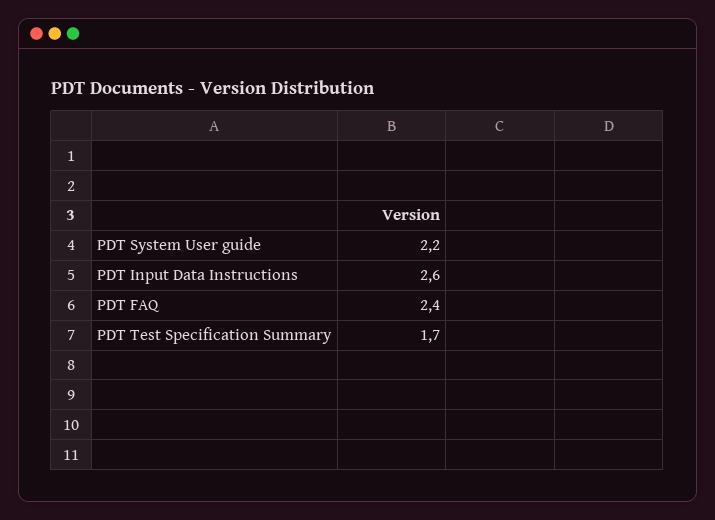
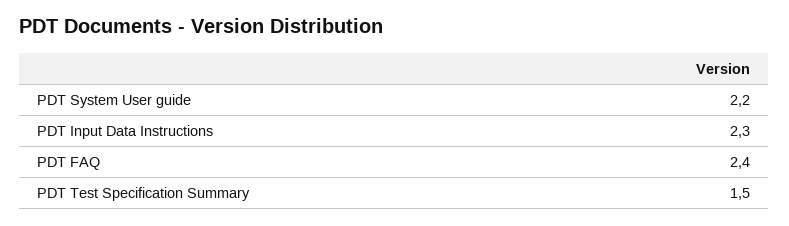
  {
    "PDT System User guide": 2.2,
-   "PDT Input Data Instructions": 2.6,
+   "PDT Input Data Instructions": 2.3,
    "PDT FAQ": 2.4,
-   "PDT Test Specification Summary": 1.7
+   "PDT Test Specification Summary": 1.5
  }

